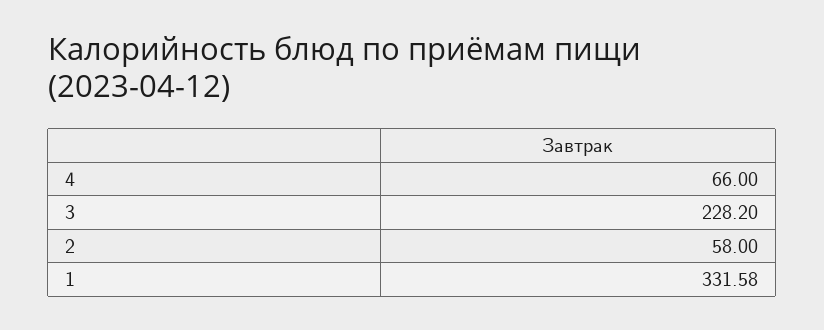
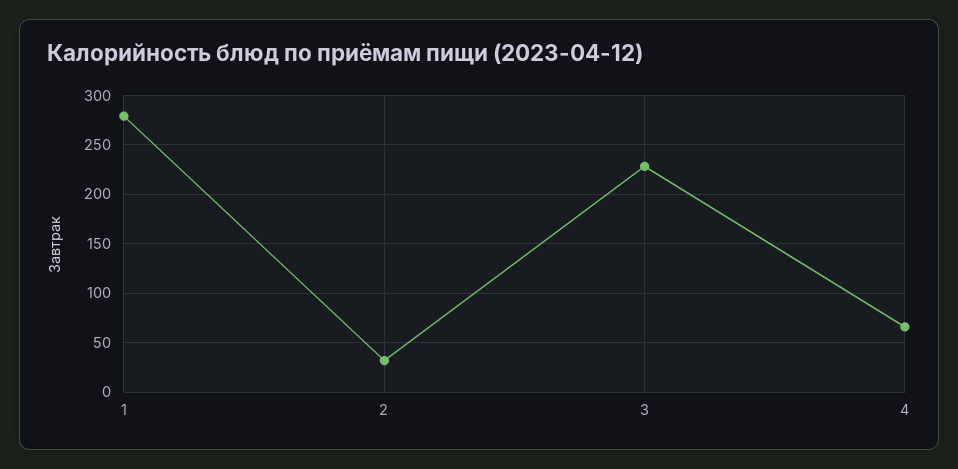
  {
    "4": 66,
    "3": 228.2,
-   "2": 58,
+   "2": 30,
-   "1": 331.58
+   "1": 280
  }

